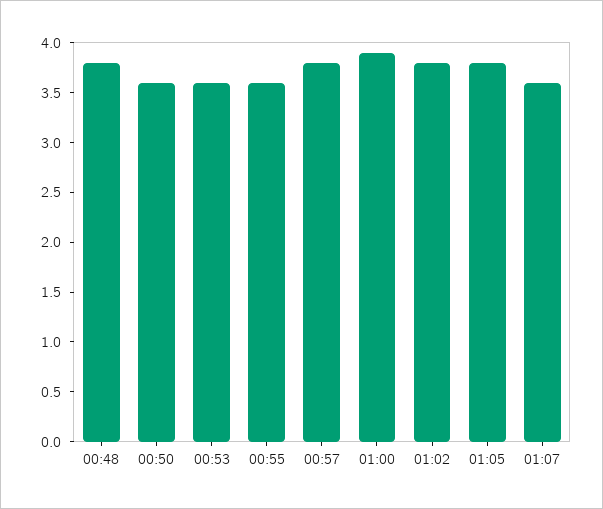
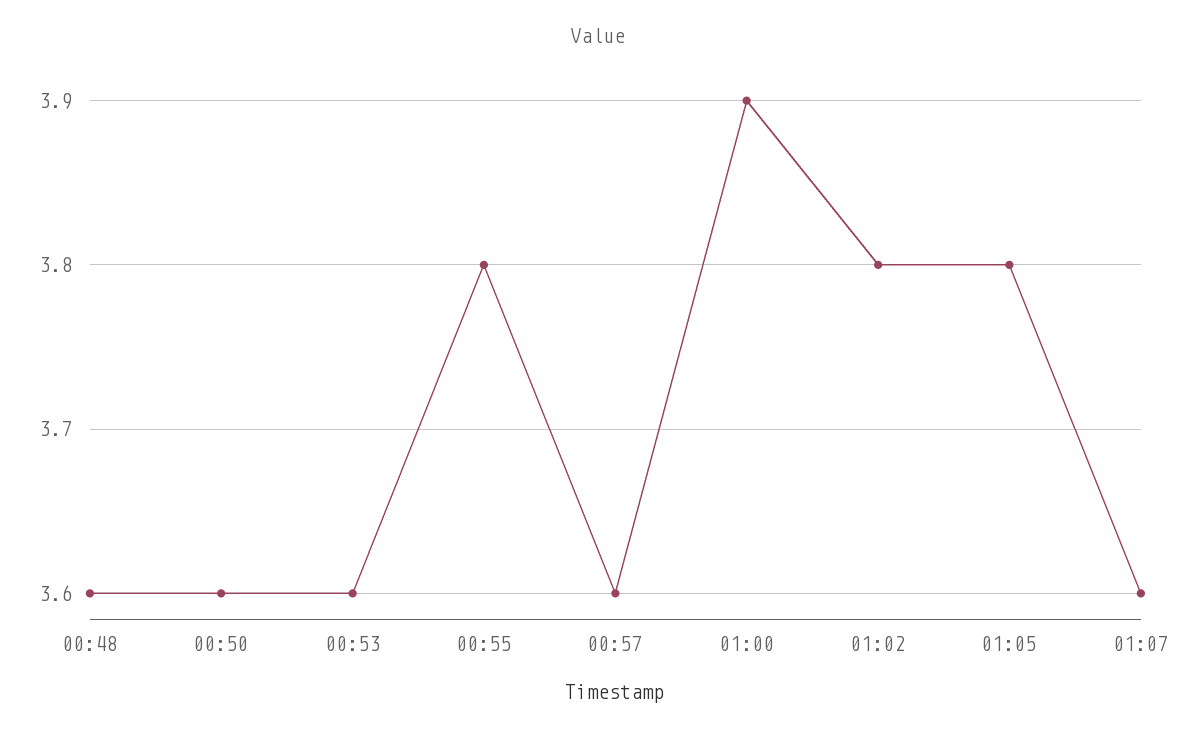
  {
-   "00:48": 3.8,
+   "00:48": 3.6,
    "00:50": 3.6,
    "00:53": 3.6,
-   "00:55": 3.6,
+   "00:55": 3.8,
-   "00:57": 3.8,
+   "00:57": 3.6,
    "01:00": 3.9,
    "01:02": 3.8,
    "01:05": 3.8,
    "01:07": 3.6
  }

